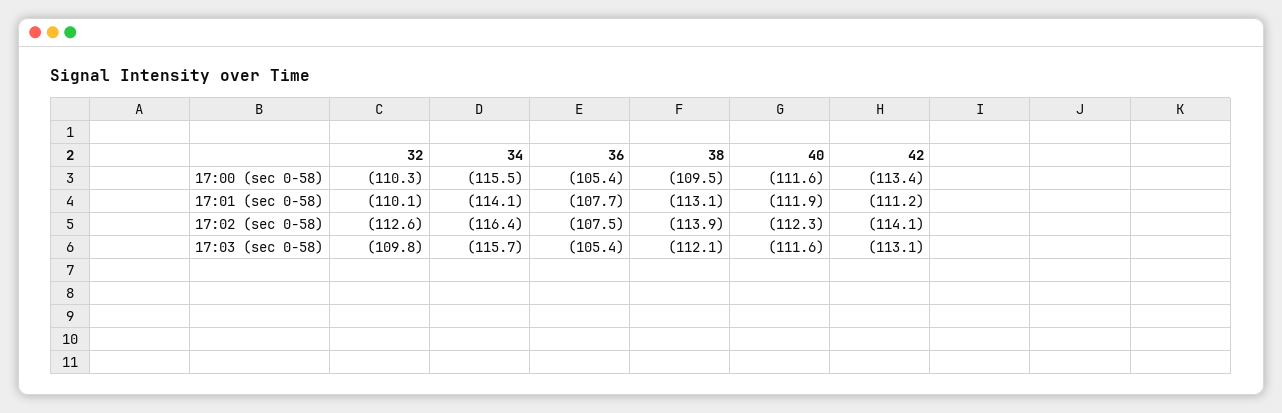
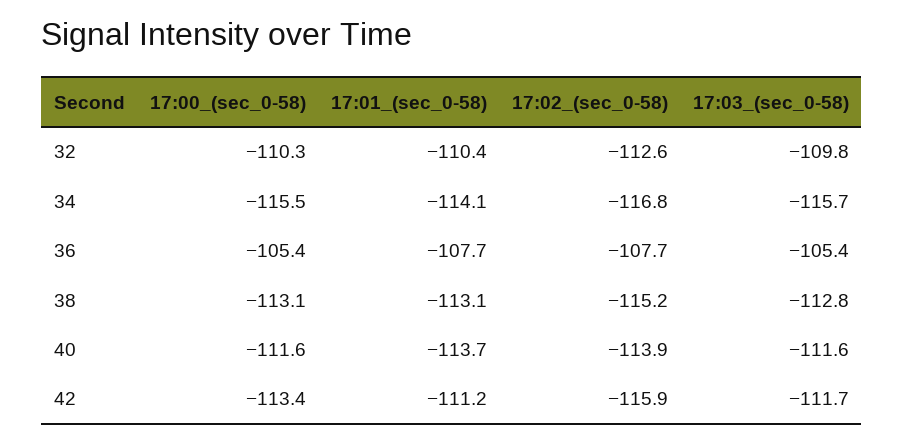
  {
    "32": {
      "17:00 (sec 0-58)": -110.3,
-     "17:01 (sec 0-58)": -110.1,
+     "17:01 (sec 0-58)": -110.4,
      "17:02 (sec 0-58)": -112.6,
      "17:03 (sec 0-58)": -109.8
    },
    "34": {
      "17:00 (sec 0-58)": -115.5,
      "17:01 (sec 0-58)": -114.1,
-     "17:02 (sec 0-58)": -116.4,
+     "17:02 (sec 0-58)": -116.8,
      "17:03 (sec 0-58)": -115.7
    },
    "36": {
      "17:00 (sec 0-58)": -105.4,
      "17:01 (sec 0-58)": -107.7,
-     "17:02 (sec 0-58)": -107.5,
+     "17:02 (sec 0-58)": -107.7,
      "17:03 (sec 0-58)": -105.4
    },
    "38": {
-     "17:00 (sec 0-58)": -109.5,
+     "17:00 (sec 0-58)": -113.1,
      "17:01 (sec 0-58)": -113.1,
-     "17:02 (sec 0-58)": -113.9,
+     "17:02 (sec 0-58)": -115.2,
-     "17:03 (sec 0-58)": -112.1
+     "17:03 (sec 0-58)": -112.8
    },
    "40": {
      "17:00 (sec 0-58)": -111.6,
-     "17:01 (sec 0-58)": -111.9,
+     "17:01 (sec 0-58)": -113.7,
-     "17:02 (sec 0-58)": -112.3,
+     "17:02 (sec 0-58)": -113.9,
      "17:03 (sec 0-58)": -111.6
    },
    "42": {
      "17:00 (sec 0-58)": -113.4,
      "17:01 (sec 0-58)": -111.2,
-     "17:02 (sec 0-58)": -114.1,
+     "17:02 (sec 0-58)": -115.9,
-     "17:03 (sec 0-58)": -113.1
+     "17:03 (sec 0-58)": -111.7
    }
  }

